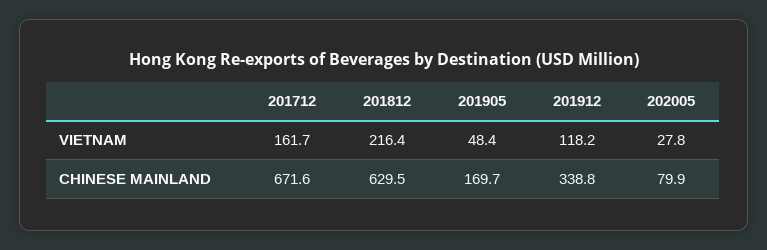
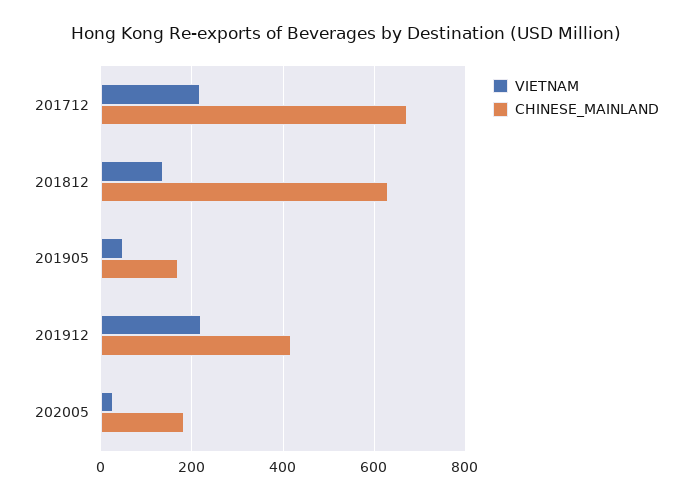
  {
    "VIETNAM": {
-     "201712": 161.7,
+     "201712": 220,
-     "201812": 216.4,
+     "201812": 140,
      "201905": 48.4,
-     "201912": 118.2,
+     "201912": 220,
      "202005": 27.8
    },
    "CHINESE MAINLAND": {
      "201712": 671.6,
      "201812": 629.5,
      "201905": 169.7,
-     "201912": 338.8,
+     "201912": 420,
-     "202005": 79.9
+     "202005": 180
    }
  }

